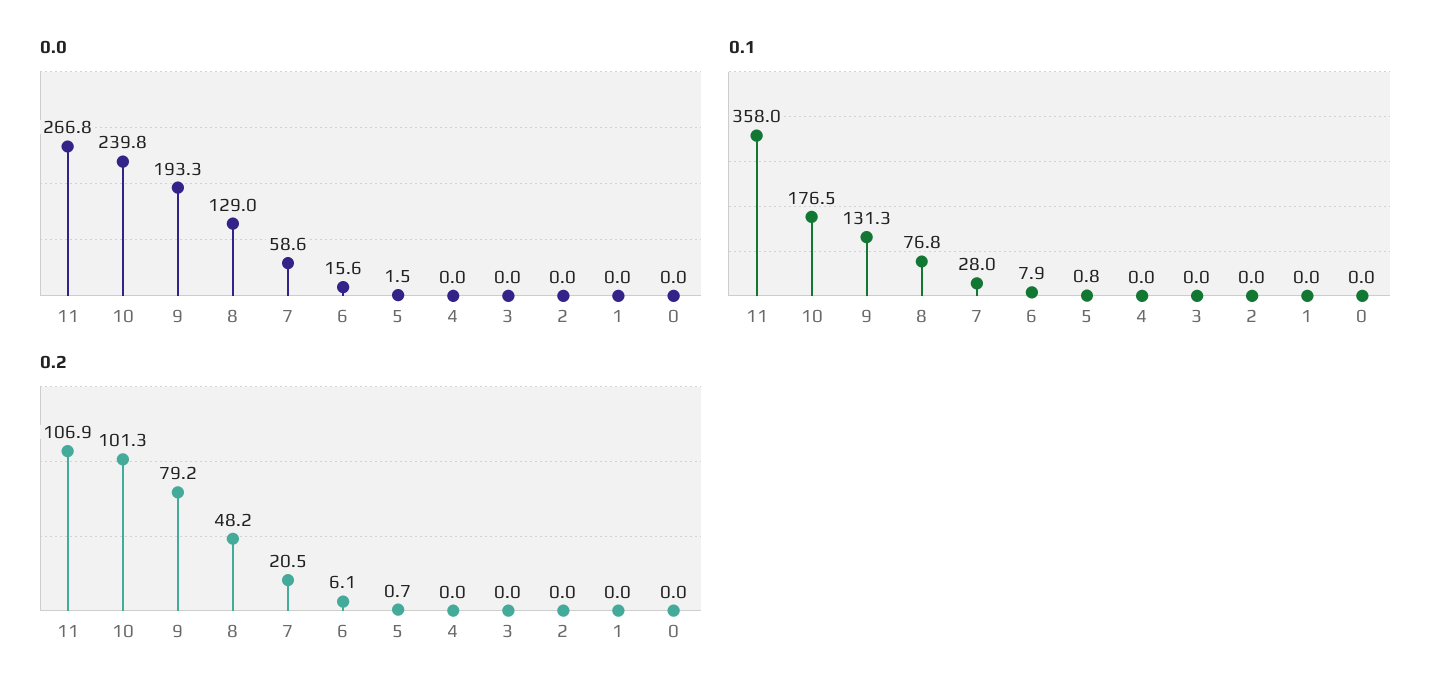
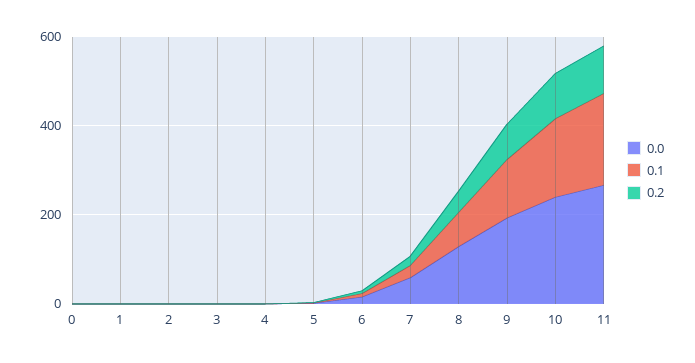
  {
    "0.0": {
      "11": 266.8,
      "10": 239.8,
      "9": 193.3,
      "8": 129,
      "7": 58.6,
      "6": 15.6,
      "5": 1.5,
      "4": 0,
      "3": 0,
      "2": 0,
      "1": 0,
      "0": 0
    },
    "0.1": {
-     "11": 358,
+     "11": 200,
      "10": 176.5,
      "9": 131.3,
      "8": 76.8,
      "7": 28,
      "6": 7.9,
      "5": 0.8,
      "4": 0,
      "3": 0,
      "2": 0,
      "1": 0,
      "0": 0
    },
    "0.2": {
      "11": 106.9,
      "10": 101.3,
      "9": 79.2,
      "8": 48.2,
      "7": 20.5,
      "6": 6.1,
      "5": 0.7,
      "4": 0,
      "3": 0,
      "2": 0,
      "1": 0,
      "0": 0
    }
  }

